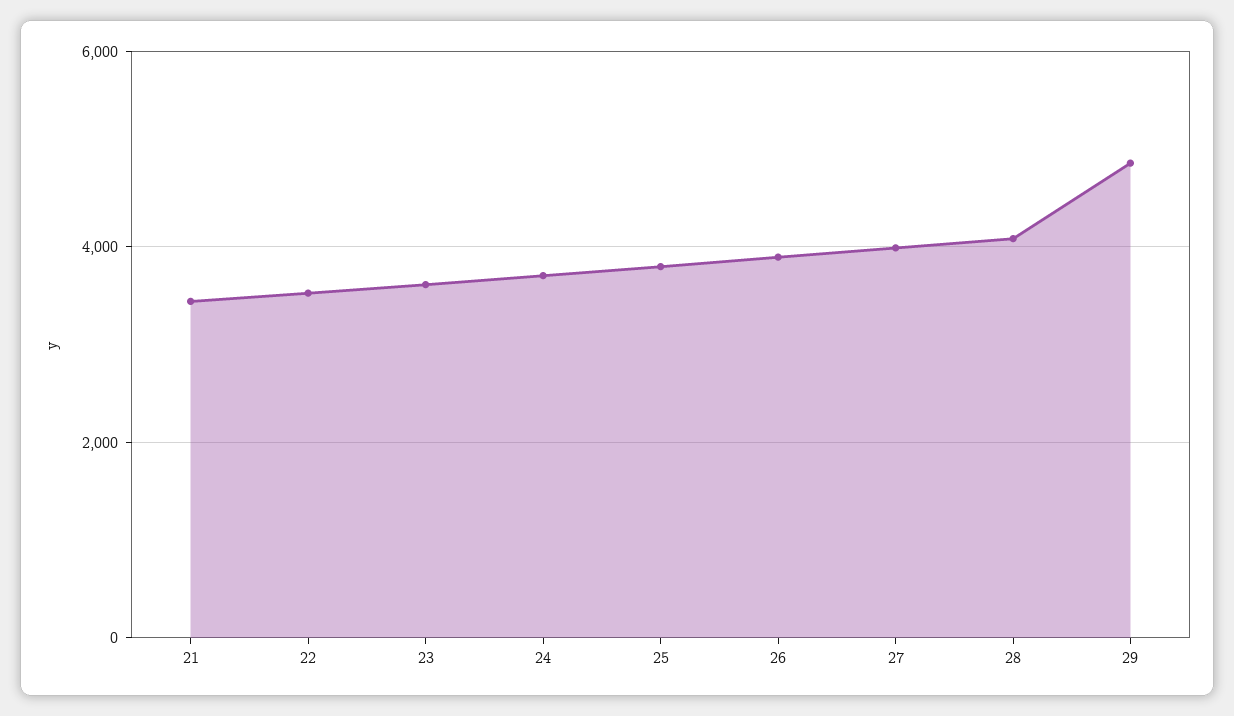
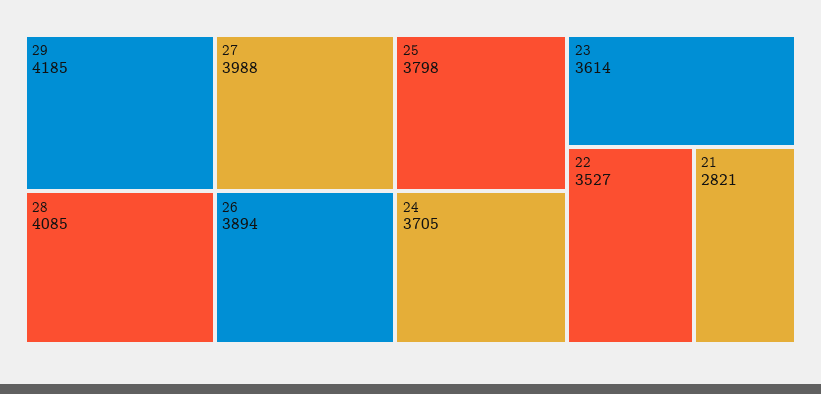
  {
-   "21": 3400,
+   "21": 2821,
    "22": 3527,
    "23": 3614,
    "24": 3705,
    "25": 3798,
    "26": 3894,
    "27": 3988,
    "28": 4085,
-   "29": 4800
+   "29": 4185
  }

